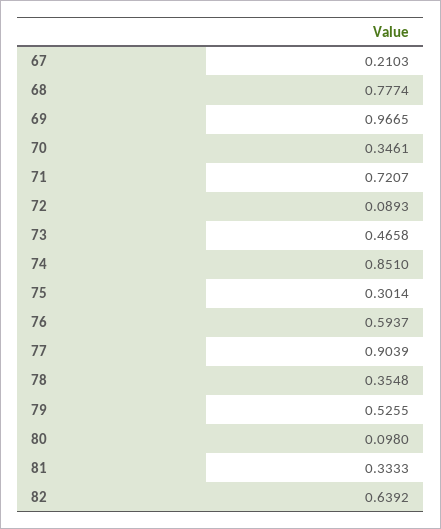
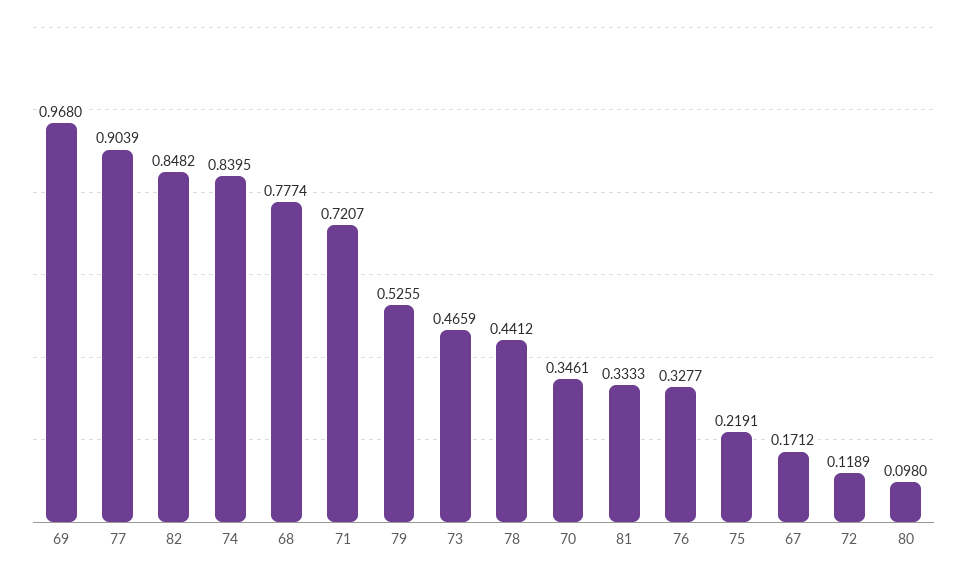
  {
-   "67": 0.2103,
+   "67": 0.1712,
    "68": 0.7774,
-   "69": 0.9665,
+   "69": 0.968,
    "70": 0.3461,
    "71": 0.7207,
-   "72": 0.0893,
+   "72": 0.1189,
-   "73": 0.4658,
+   "73": 0.4659,
-   "74": 0.851,
+   "74": 0.8395,
-   "75": 0.3014,
+   "75": 0.2191,
-   "76": 0.5937,
+   "76": 0.3277,
    "77": 0.9039,
-   "78": 0.3548,
+   "78": 0.4412,
    "79": 0.5255,
    "80": 0.098,
    "81": 0.3333,
-   "82": 0.6392
+   "82": 0.8482
  }

